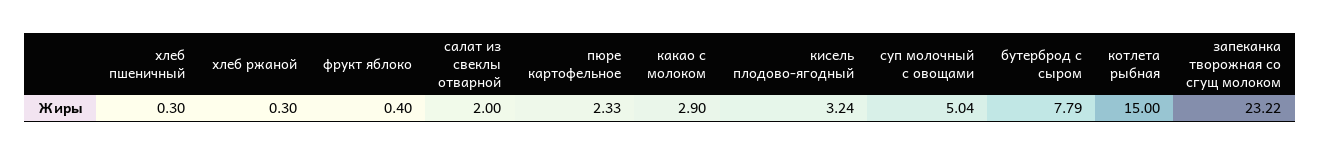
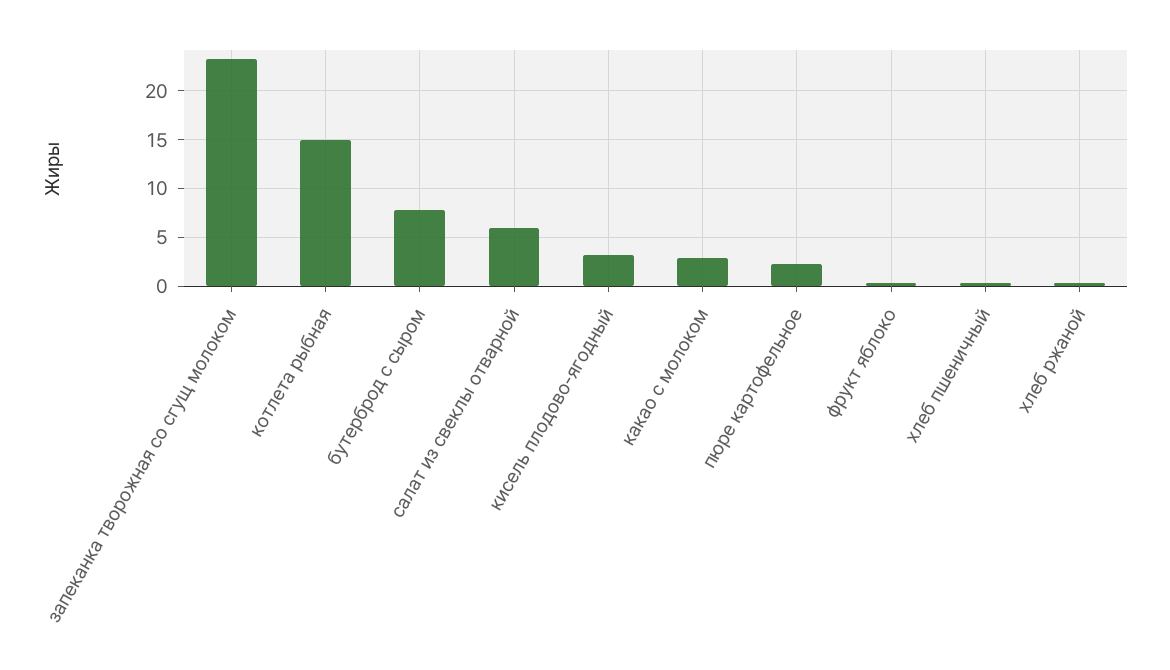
  {
    "хлеб пшеничный": 0.3,
    "хлеб ржаной": 0.3,
    "фрукт яблоко": 0.4,
-   "салат из свеклы отварной": 2,
+   "салат из свеклы отварной": 6,
    "пюре картофельное": 2.33,
    "какао с молоком": 2.9,
    "кисель плодово-ягодный": 3.24,
-   "суп молочный с овощами": 5.04,
    "бутерброд с сыром": 7.79,
    "котлета рыбная": 15,
    "запеканка творожная со сгущ молоком": 23.22
  }

